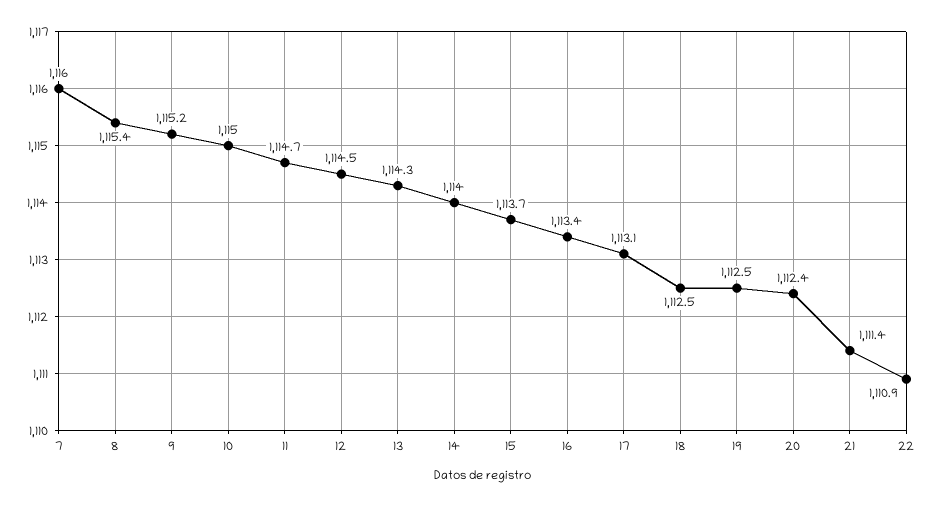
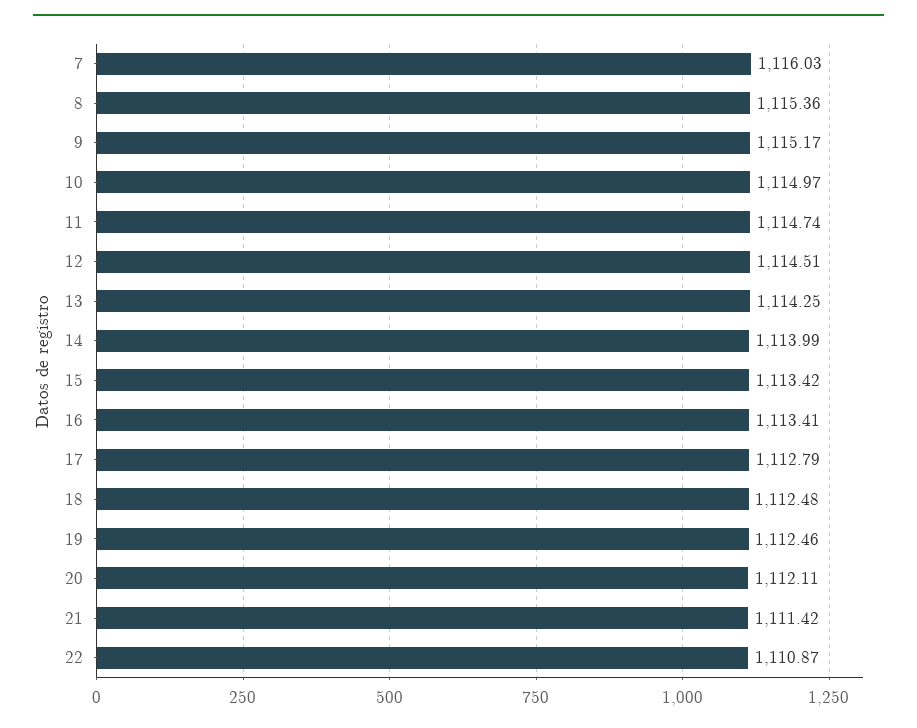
  {
    "7": 1116.03,
    "8": 1115.36,
    "9": 1115.17,
    "10": 1114.97,
    "11": 1114.74,
    "12": 1114.51,
    "13": 1114.25,
    "14": 1113.99,
-   "15": 1113.7,
+   "15": 1113.42,
    "16": 1113.41,
-   "17": 1113.1,
+   "17": 1112.79,
    "18": 1112.48,
    "19": 1112.46,
-   "20": 1112.4,
+   "20": 1112.11,
    "21": 1111.42,
    "22": 1110.87
  }

